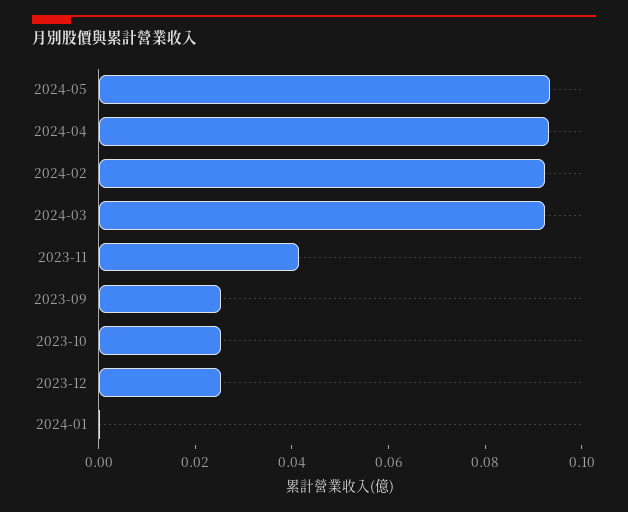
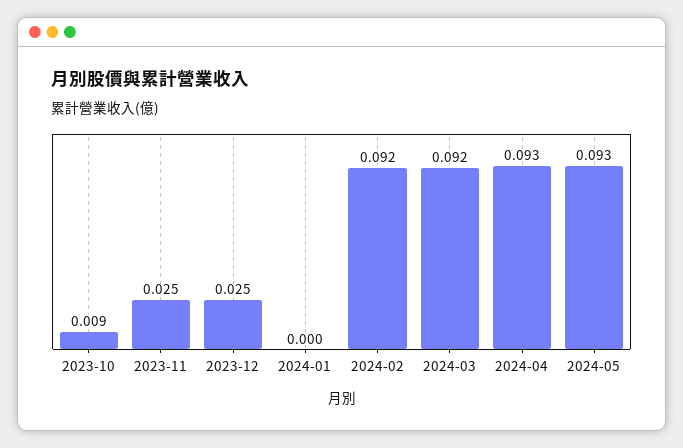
  {
    "2024-05": 0.093,
    "2024-04": 0.093,
    "2024-02": 0.092,
    "2024-03": 0.092,
-   "2023-11": 0.04,
+   "2023-11": 0.025,
-   "2023-09": 0.025,
-   "2023-10": 0.025,
+   "2023-10": 0.009,
    "2023-12": 0.025,
    "2024-01": 0
  }

